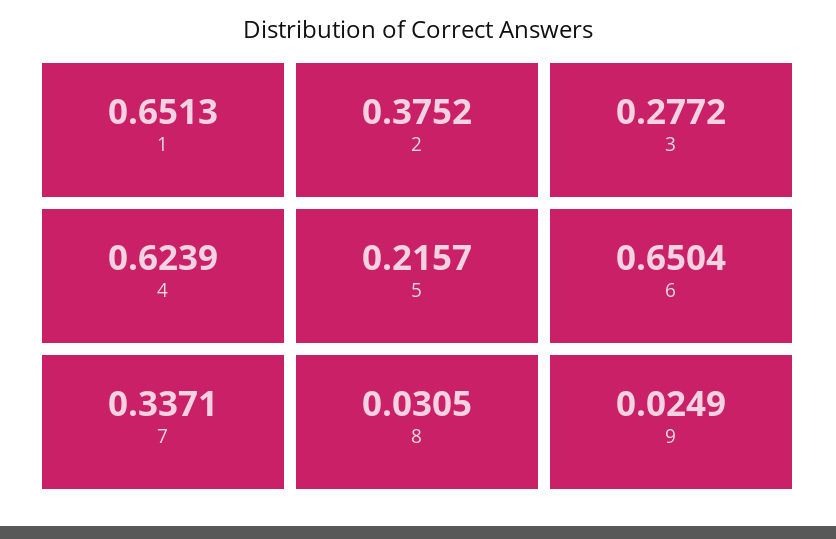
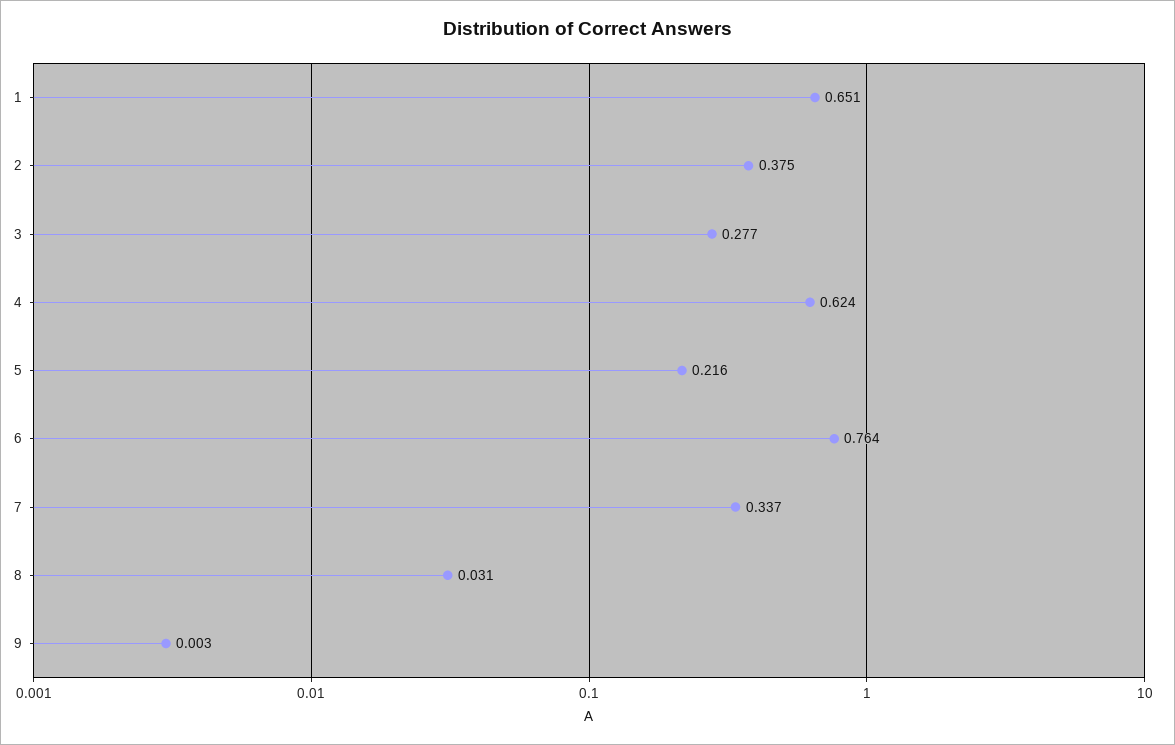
  {
    "1": 0.6513,
    "2": 0.3752,
    "3": 0.2772,
    "4": 0.6239,
    "5": 0.2157,
-   "6": 0.6504,
+   "6": 0.764,
    "7": 0.3371,
    "8": 0.0305,
-   "9": 0.0249
+   "9": 0.003
  }

